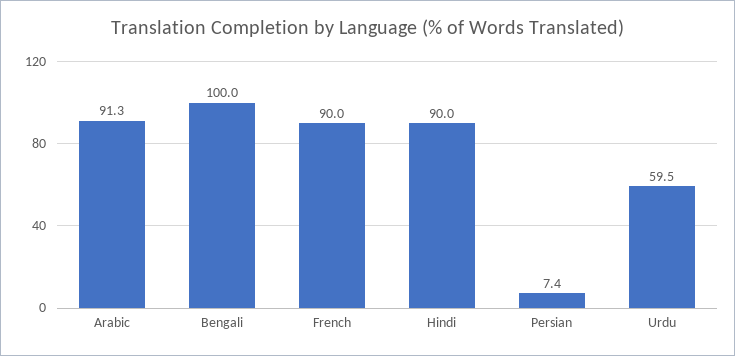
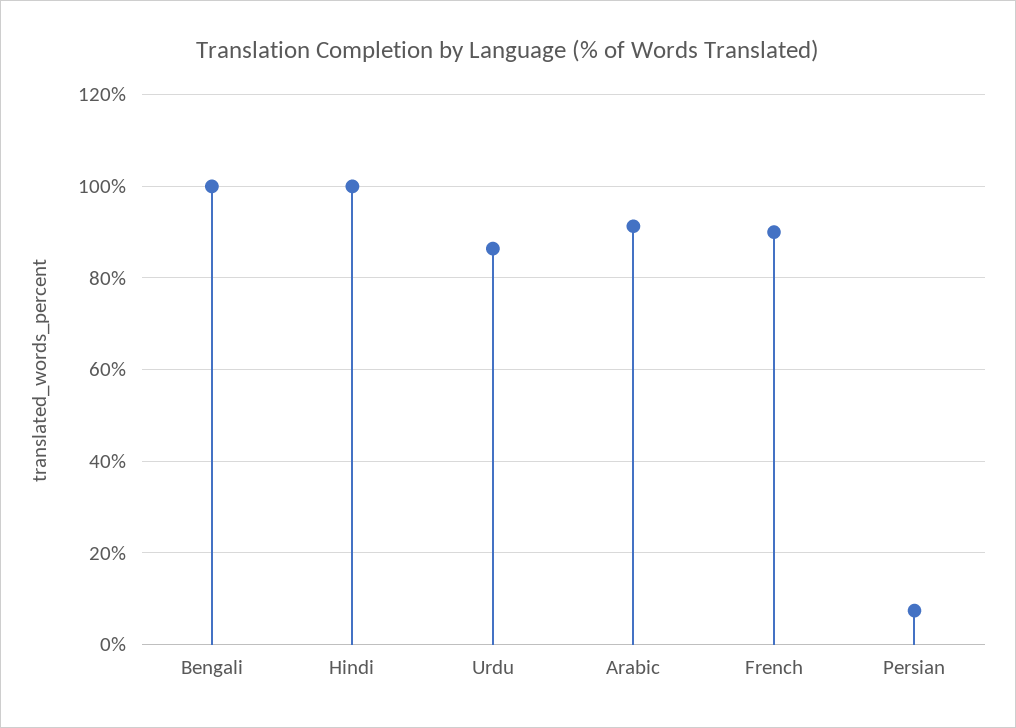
  {
    "Arabic": 91.3,
    "Bengali": 100,
    "French": 90,
-   "Hindi": 90,
+   "Hindi": 100,
    "Persian": 7.4,
-   "Urdu": 59.5
+   "Urdu": 86
  }

